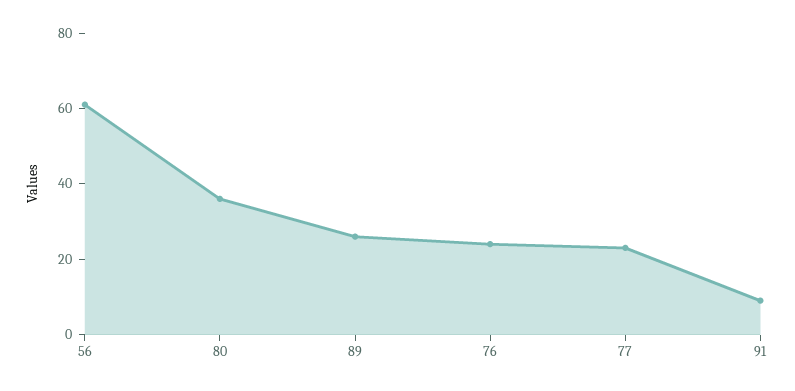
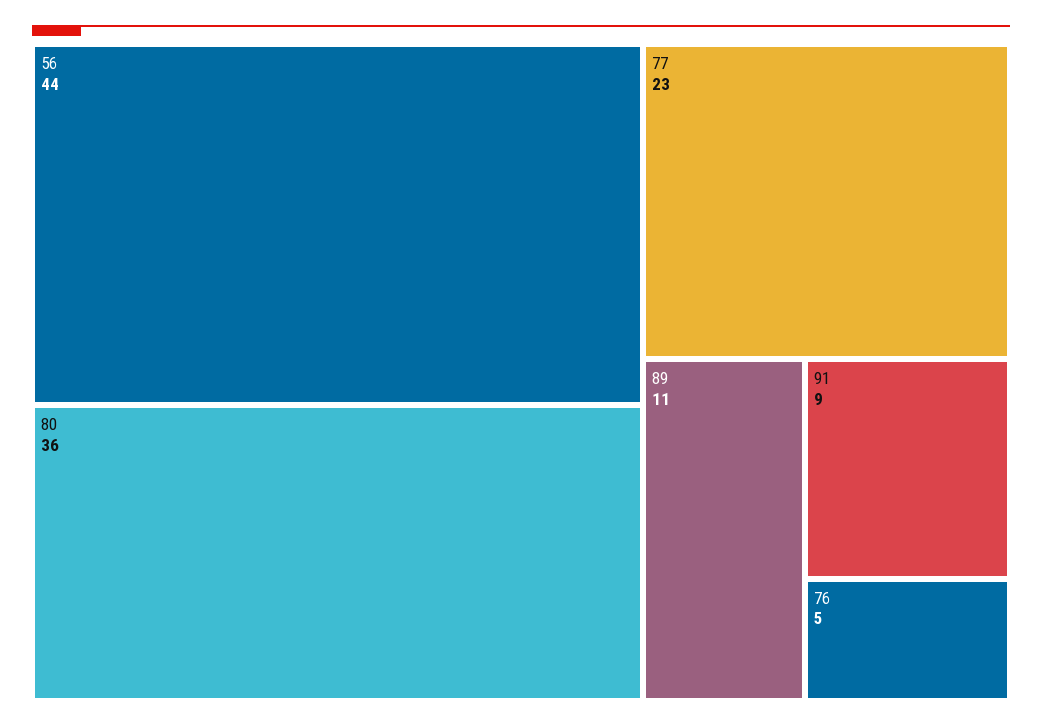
  {
-   "56": 60,
+   "56": 44,
    "80": 36,
-   "89": 25,
+   "89": 11,
-   "76": 25,
+   "76": 5,
    "77": 23,
    "91": 9
  }

